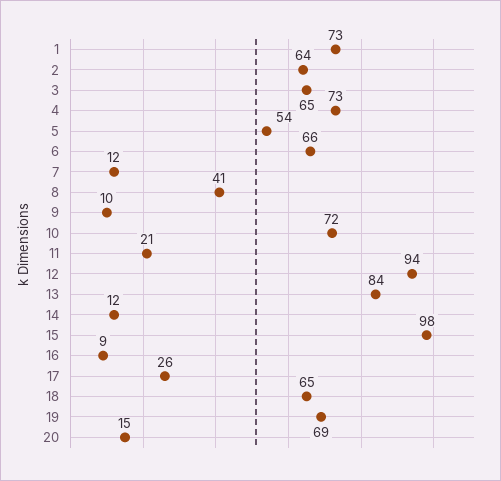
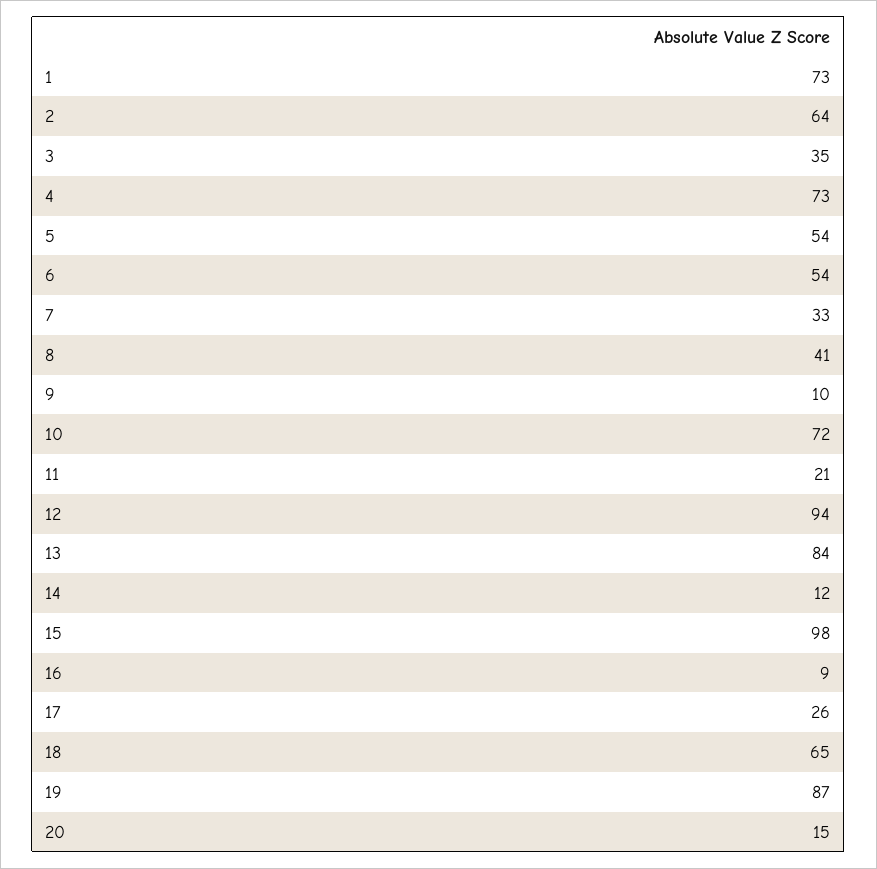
  {
    "1": 73,
    "2": 64,
-   "3": 65,
+   "3": 35,
    "4": 73,
    "5": 54,
-   "6": 66,
+   "6": 54,
-   "7": 12,
+   "7": 33,
    "8": 41,
    "9": 10,
    "10": 72,
    "11": 21,
    "12": 94,
    "13": 84,
    "14": 12,
    "15": 98,
    "16": 9,
    "17": 26,
    "18": 65,
-   "19": 69,
+   "19": 87,
    "20": 15
  }

